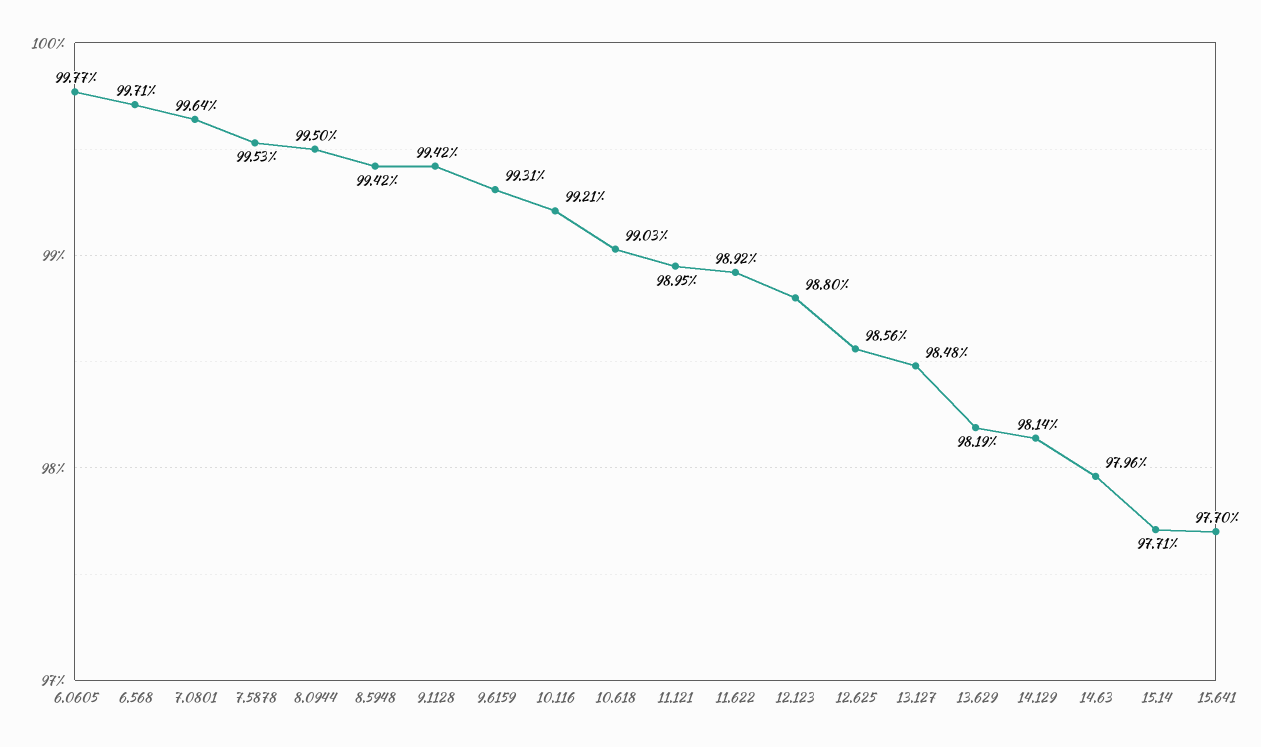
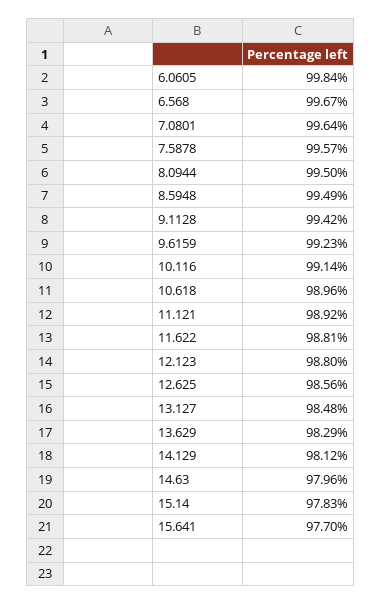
  {
-   "6.0605": 99.77,
+   "6.0605": 99.84,
-   "6.568": 99.71,
+   "6.568": 99.67,
    "7.0801": 99.64,
-   "7.5878": 99.53,
+   "7.5878": 99.57,
    "8.0944": 99.5,
-   "8.5948": 99.42,
+   "8.5948": 99.49,
    "9.1128": 99.42,
-   "9.6159": 99.31,
+   "9.6159": 99.23,
-   "10.116": 99.21,
+   "10.116": 99.14,
-   "10.618": 99.03,
+   "10.618": 98.96,
-   "11.121": 98.95,
+   "11.121": 98.92,
-   "11.622": 98.92,
+   "11.622": 98.81,
    "12.123": 98.8,
    "12.625": 98.56,
    "13.127": 98.48,
-   "13.629": 98.19,
+   "13.629": 98.29,
-   "14.129": 98.14,
+   "14.129": 98.12,
    "14.63": 97.96,
-   "15.14": 97.71,
+   "15.14": 97.83,
    "15.641": 97.7
  }

